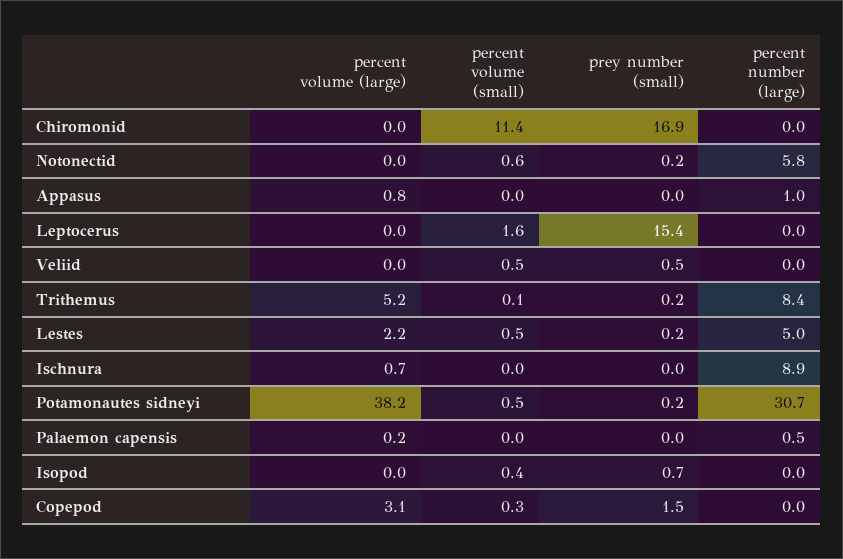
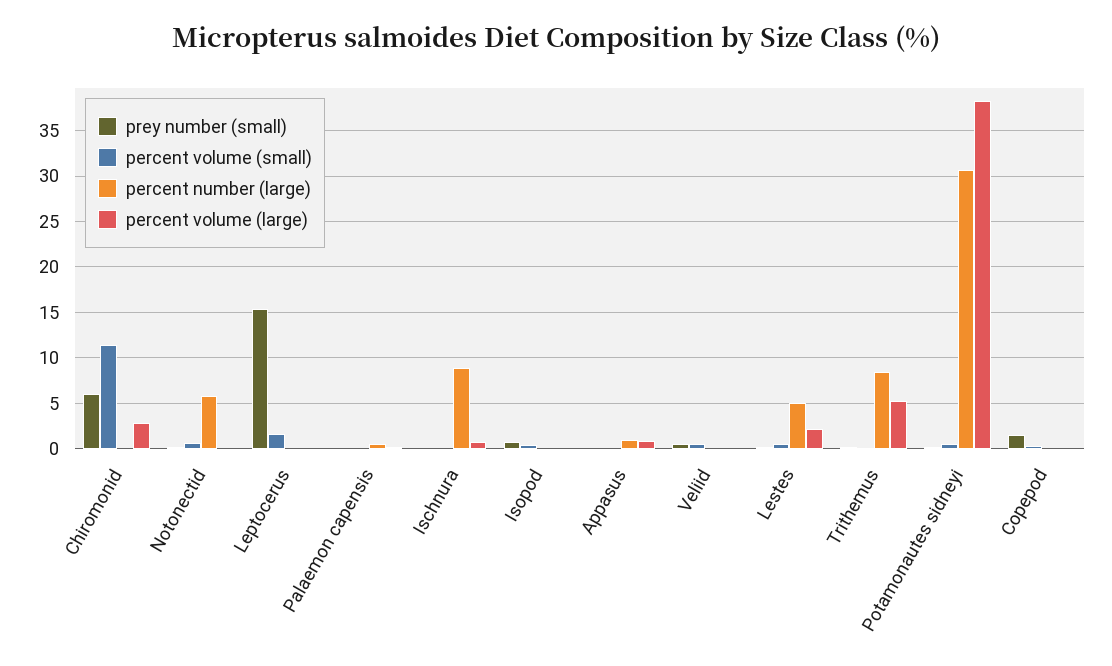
  {
    "percent volume (large)": {
-     "Chiromonid": 0,
+     "Chiromonid": 3,
      "Notonectid": 0,
      "Appasus": 0.8,
      "Leptocerus": 0,
      "Veliid": 0,
      "Trithemus": 5.2,
      "Lestes": 2.2,
      "Ischnura": 0.7,
      "Potamonautes sidneyi": 38.2,
      "Palaemon capensis": 0.2,
      "Isopod": 0,
-     "Copepod": 3.1
+     "Copepod": 0
    },
    "percent volume (small)": {
      "Chiromonid": 11.4,
      "Notonectid": 0.6,
      "Appasus": 0,
      "Leptocerus": 1.6,
      "Veliid": 0.5,
      "Trithemus": 0.1,
      "Lestes": 0.5,
      "Ischnura": 0,
      "Potamonautes sidneyi": 0.5,
      "Palaemon capensis": 0,
      "Isopod": 0.4,
      "Copepod": 0.3
    },
    "prey number (small)": {
-     "Chiromonid": 16.9,
+     "Chiromonid": 6,
      "Notonectid": 0.2,
      "Appasus": 0,
      "Leptocerus": 15.4,
      "Veliid": 0.5,
      "Trithemus": 0.2,
      "Lestes": 0.2,
      "Ischnura": 0,
      "Potamonautes sidneyi": 0.2,
      "Palaemon capensis": 0,
      "Isopod": 0.7,
      "Copepod": 1.5
    },
    "percent number (large)": {
      "Chiromonid": 0,
      "Notonectid": 5.8,
      "Appasus": 1,
      "Leptocerus": 0,
      "Veliid": 0,
      "Trithemus": 8.4,
      "Lestes": 5,
      "Ischnura": 8.9,
      "Potamonautes sidneyi": 30.7,
      "Palaemon capensis": 0.5,
      "Isopod": 0,
      "Copepod": 0
    }
  }

